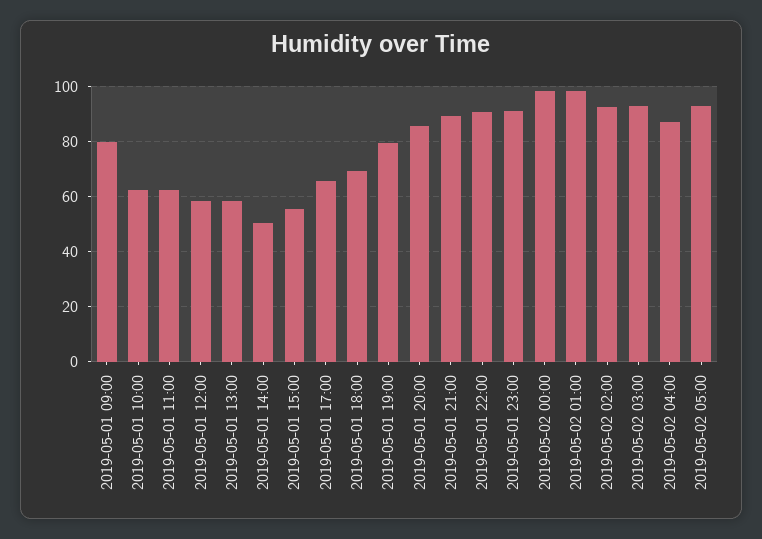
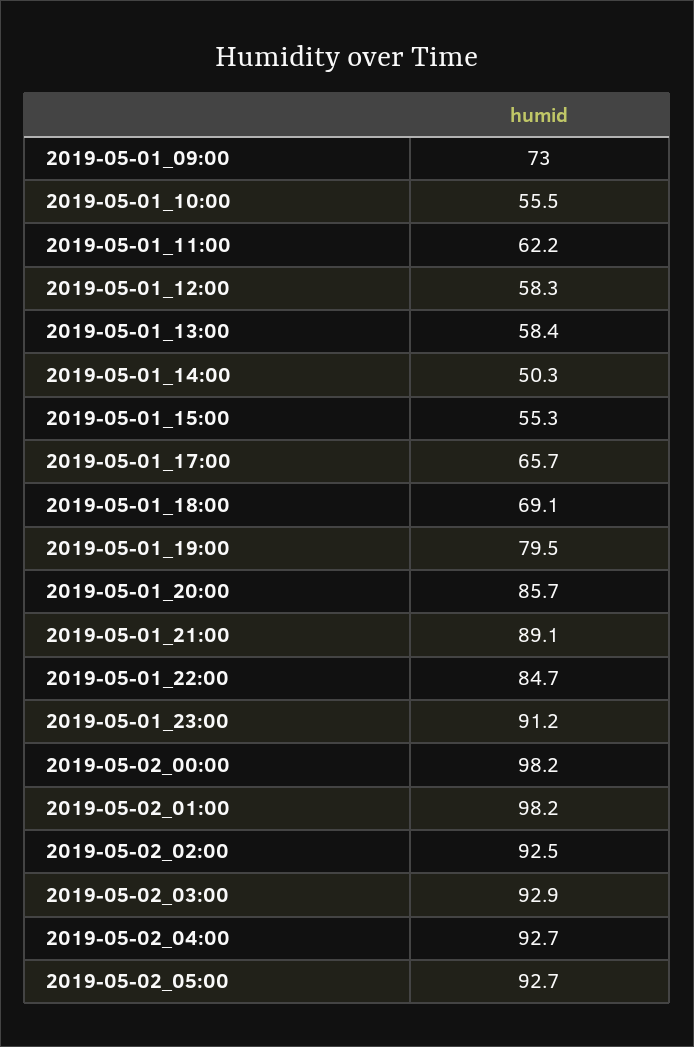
  {
-   "2019-05-01 09:00": 80,
+   "2019-05-01 09:00": 73,
-   "2019-05-01 10:00": 62.5,
+   "2019-05-01 10:00": 55.5,
    "2019-05-01 11:00": 62.2,
    "2019-05-01 12:00": 58.3,
    "2019-05-01 13:00": 58.4,
    "2019-05-01 14:00": 50.3,
    "2019-05-01 15:00": 55.3,
    "2019-05-01 17:00": 65.7,
    "2019-05-01 18:00": 69.1,
    "2019-05-01 19:00": 79.5,
    "2019-05-01 20:00": 85.7,
    "2019-05-01 21:00": 89.1,
-   "2019-05-01 22:00": 90,
+   "2019-05-01 22:00": 84.7,
    "2019-05-01 23:00": 91.2,
    "2019-05-02 00:00": 98.2,
    "2019-05-02 01:00": 98.2,
    "2019-05-02 02:00": 92.5,
    "2019-05-02 03:00": 92.9,
-   "2019-05-02 04:00": 87.5,
+   "2019-05-02 04:00": 92.7,
    "2019-05-02 05:00": 92.7
  }

